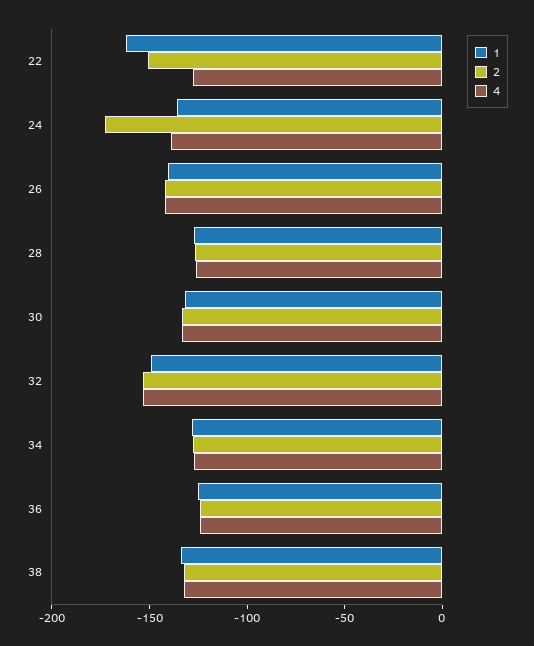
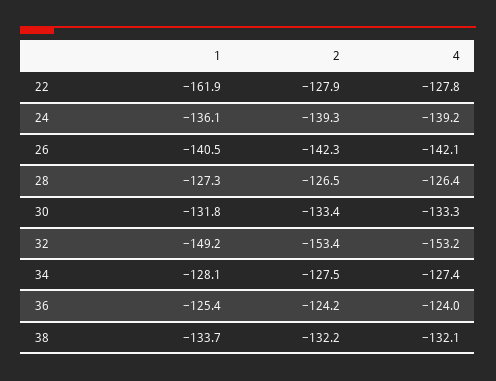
  {
    "1": {
      "22": -161.9,
      "24": -136.1,
      "26": -140.5,
      "28": -127.3,
      "30": -131.8,
      "32": -149.2,
      "34": -128.1,
      "36": -125.4,
      "38": -133.7
    },
    "2": {
-     "22": -150,
+     "22": -127.9,
-     "24": -170,
+     "24": -139.3,
      "26": -142.3,
      "28": -126.5,
      "30": -133.4,
      "32": -153.4,
      "34": -127.5,
      "36": -124.2,
      "38": -132.2
    },
    "4": {
      "22": -127.8,
      "24": -139.2,
      "26": -142.1,
      "28": -126.4,
      "30": -133.3,
      "32": -153.2,
      "34": -127.4,
      "36": -124,
      "38": -132.1
    }
  }

